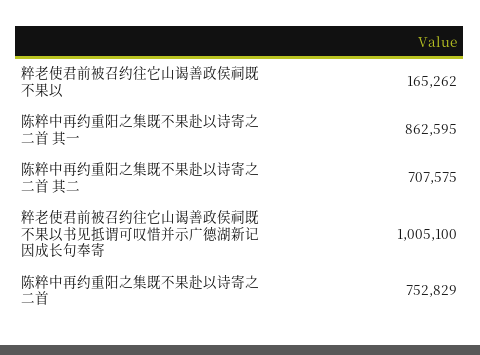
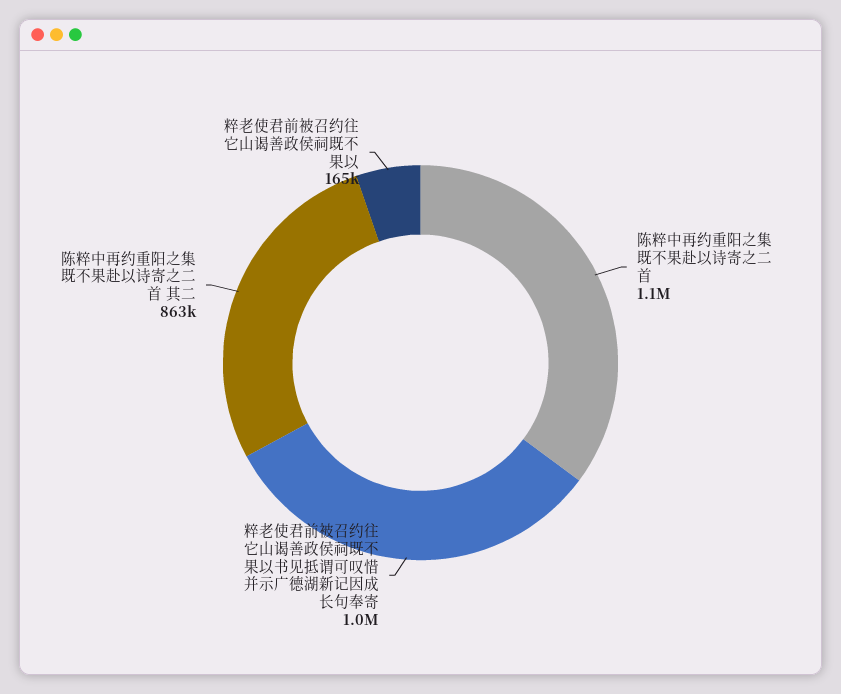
  {
    "粹老使君前被召约往它山谒善政侯祠既不果以": 165262,
-   "陈粹中再约重阳之集既不果赴以诗寄之二首 其一": 862595,
-   "陈粹中再约重阳之集既不果赴以诗寄之二首 其二": 707575,
+   "陈粹中再约重阳之集既不果赴以诗寄之二首 其二": 863000,
    "粹老使君前被召约往它山谒善政侯祠既不果以书见抵谓可叹惜并示广德湖新记因成长句奉寄": 1005100,
-   "陈粹中再约重阳之集既不果赴以诗寄之二首": 752829
+   "陈粹中再约重阳之集既不果赴以诗寄之二首": 1100000
  }

